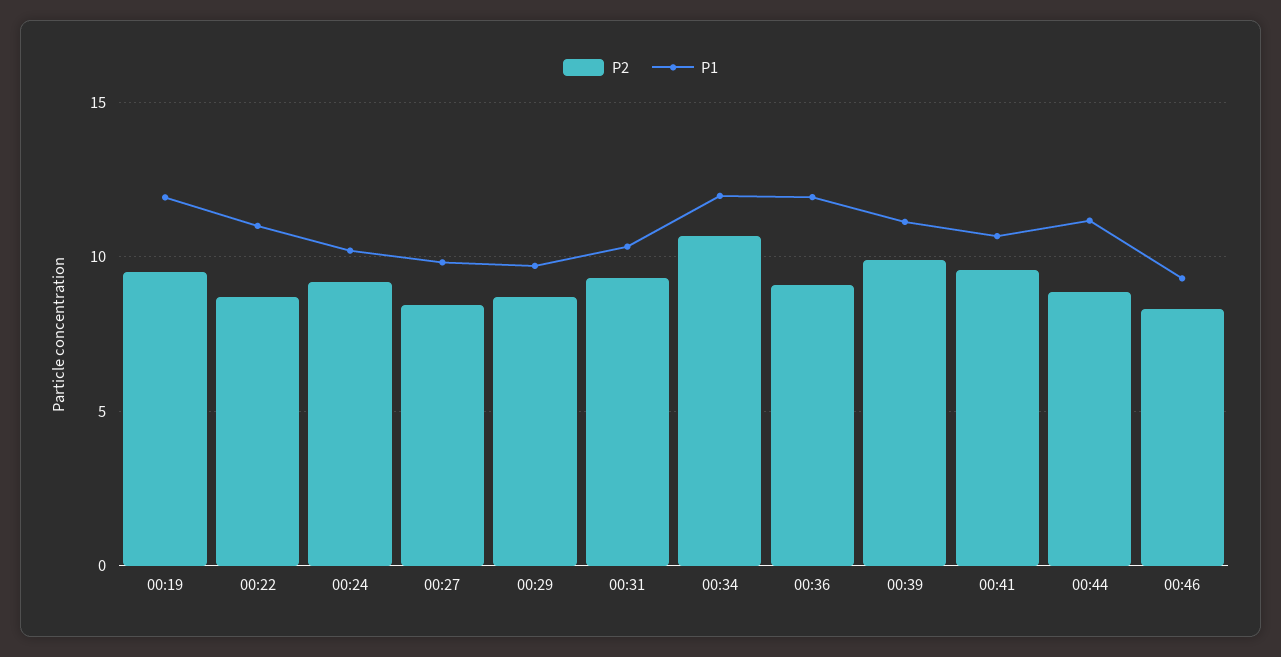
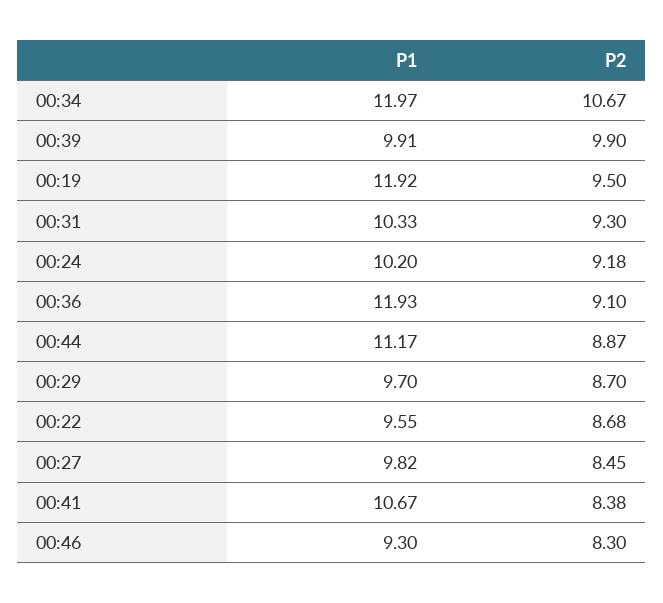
  {
    "P2": {
      "00:19": 9.5,
      "00:22": 8.68,
      "00:24": 9.18,
      "00:27": 8.45,
      "00:29": 8.7,
      "00:31": 9.3,
      "00:34": 10.67,
      "00:36": 9.1,
      "00:39": 9.9,
-     "00:41": 9.5,
+     "00:41": 8.38,
      "00:44": 8.87,
      "00:46": 8.3
    },
    "P1": {
      "00:19": 11.92,
-     "00:22": 11,
+     "00:22": 9.55,
      "00:24": 10.2,
      "00:27": 9.82,
      "00:29": 9.7,
      "00:31": 10.33,
      "00:34": 11.97,
      "00:36": 11.93,
-     "00:39": 11,
+     "00:39": 9.91,
      "00:41": 10.67,
      "00:44": 11.17,
      "00:46": 9.3
    }
  }

